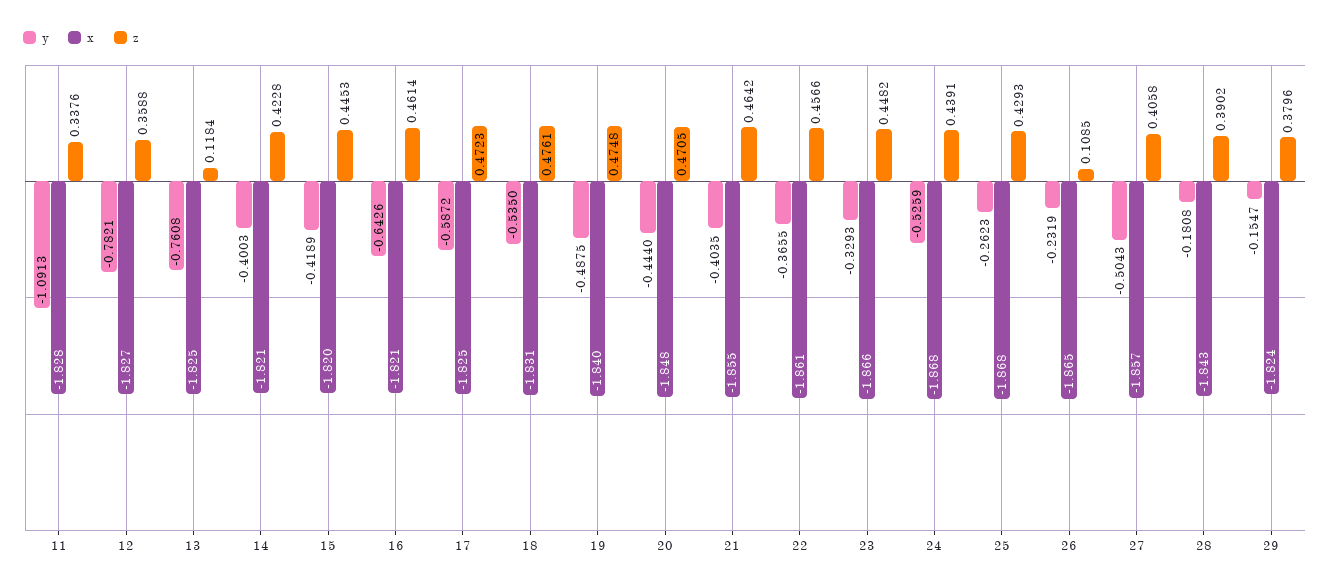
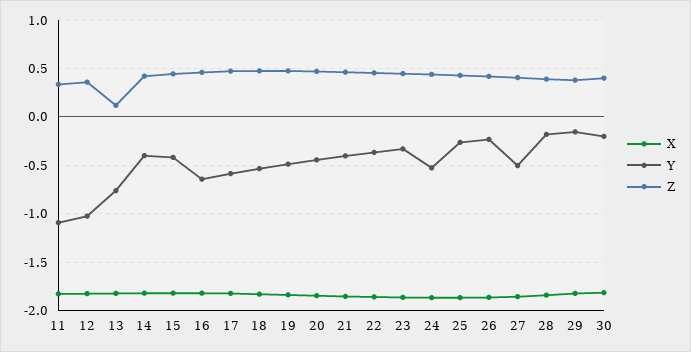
  {
    "y": {
      "11": -1.0913,
-     "12": -0.7821,
+     "12": -1,
      "13": -0.7608,
      "14": -0.4003,
      "15": -0.4189,
      "16": -0.6426,
      "17": -0.5872,
      "18": -0.535,
      "19": -0.4875,
      "20": -0.444,
      "21": -0.4035,
      "22": -0.3655,
      "23": -0.3293,
      "24": -0.5259,
      "25": -0.2623,
      "26": -0.2319,
      "27": -0.5043,
      "28": -0.1808,
-     "29": -0.1547
+     "29": -0.1547,
+     "30": -0.2
    },
    "x": {
      "11": -1.828,
      "12": -1.827,
      "13": -1.825,
      "14": -1.821,
      "15": -1.82,
      "16": -1.821,
      "17": -1.825,
      "18": -1.831,
      "19": -1.84,
      "20": -1.848,
      "21": -1.855,
      "22": -1.861,
      "23": -1.866,
      "24": -1.868,
      "25": -1.868,
      "26": -1.865,
      "27": -1.857,
      "28": -1.843,
-     "29": -1.824
+     "29": -1.824,
+     "30": -1.8
    },
    "z": {
      "11": 0.3376,
      "12": 0.3588,
      "13": 0.1184,
      "14": 0.4228,
      "15": 0.4453,
      "16": 0.4614,
      "17": 0.4723,
      "18": 0.4761,
      "19": 0.4748,
      "20": 0.4705,
      "21": 0.4642,
      "22": 0.4566,
      "23": 0.4482,
      "24": 0.4391,
      "25": 0.4293,
-     "26": 0.1085,
+     "26": 0.4,
      "27": 0.4058,
      "28": 0.3902,
-     "29": 0.3796
+     "29": 0.3796,
+     "30": 0.4
    }
  }

